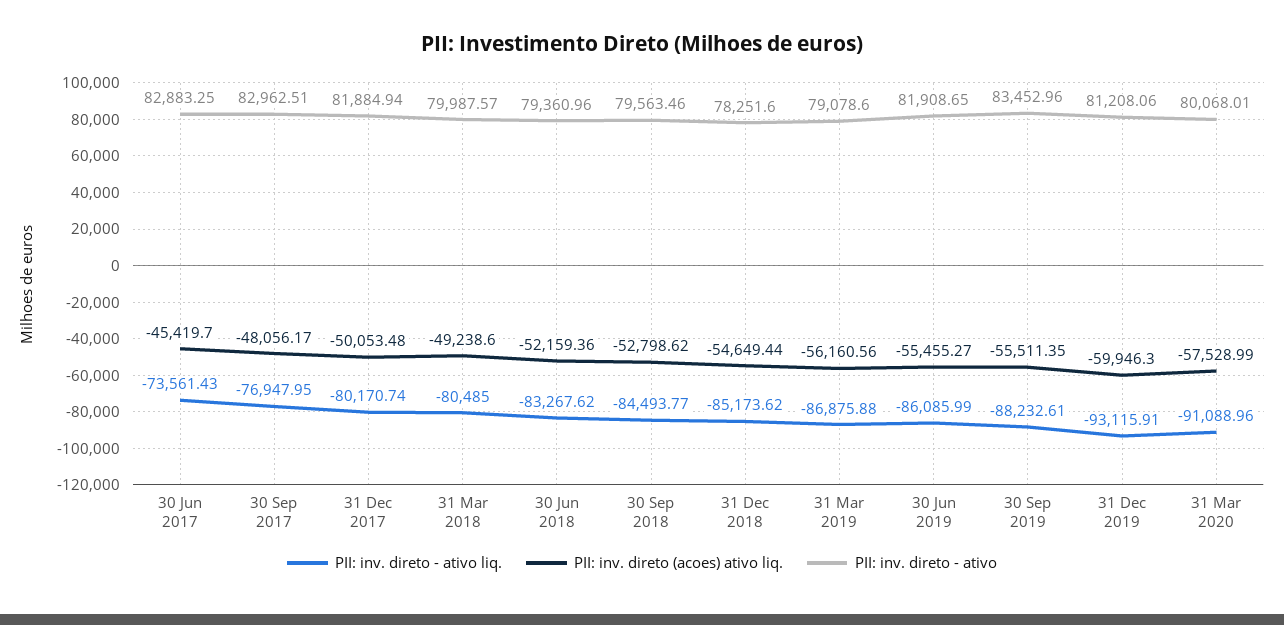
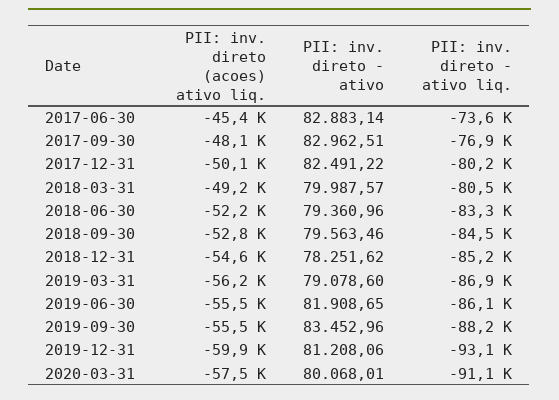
  {
    "PII: inv. direto - ativo liq.": {
      "30 Jun 2017": -73561.43,
      "30 Sep 2017": -76947.95,
      "31 Dec 2017": -80170.74,
      "31 Mar 2018": -80485,
      "30 Jun 2018": -83267.62,
      "30 Sep 2018": -84493.77,
      "31 Dec 2018": -85173.62,
      "31 Mar 2019": -86875.88,
      "30 Jun 2019": -86085.99,
      "30 Sep 2019": -88232.61,
      "31 Dec 2019": -93115.91,
      "31 Mar 2020": -91088.96
    },
    "PII: inv. direto (acoes) ativo liq.": {
      "30 Jun 2017": -45419.7,
      "30 Sep 2017": -48056.17,
      "31 Dec 2017": -50053.48,
      "31 Mar 2018": -49238.6,
      "30 Jun 2018": -52159.36,
      "30 Sep 2018": -52798.62,
      "31 Dec 2018": -54649.44,
      "31 Mar 2019": -56160.56,
      "30 Jun 2019": -55455.27,
      "30 Sep 2019": -55511.35,
      "31 Dec 2019": -59946.3,
      "31 Mar 2020": -57528.99
    },
    "PII: inv. direto - ativo": {
-     "30 Jun 2017": 82883.25,
+     "30 Jun 2017": 82883.14,
      "30 Sep 2017": 82962.51,
-     "31 Dec 2017": 81884.94,
+     "31 Dec 2017": 82491.22,
      "31 Mar 2018": 79987.57,
      "30 Jun 2018": 79360.96,
      "30 Sep 2018": 79563.46,
-     "31 Dec 2018": 78251.6,
+     "31 Dec 2018": 78251.62,
      "31 Mar 2019": 79078.6,
      "30 Jun 2019": 81908.65,
      "30 Sep 2019": 83452.96,
      "31 Dec 2019": 81208.06,
      "31 Mar 2020": 80068.01
    }
  }

